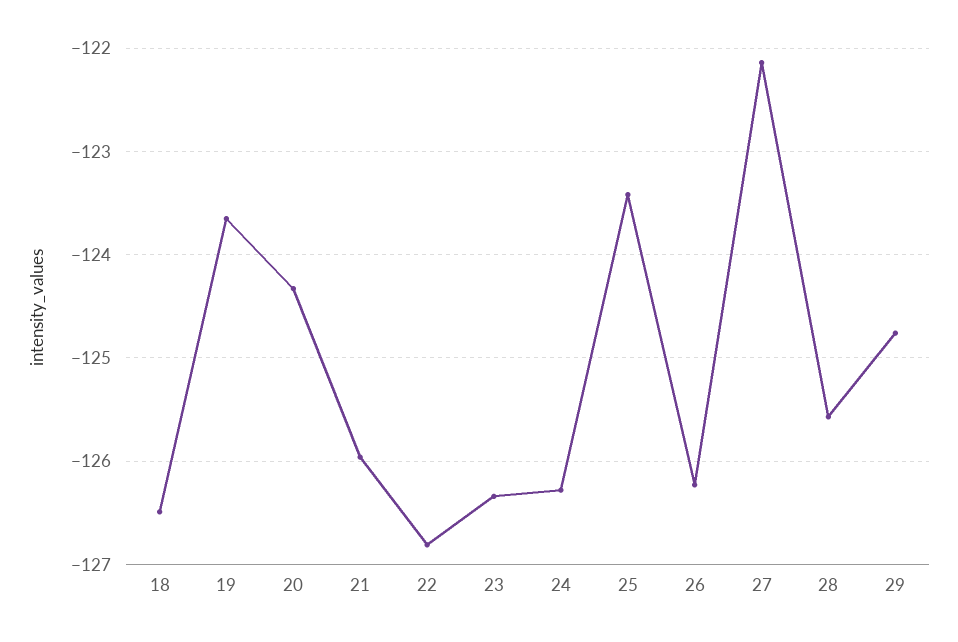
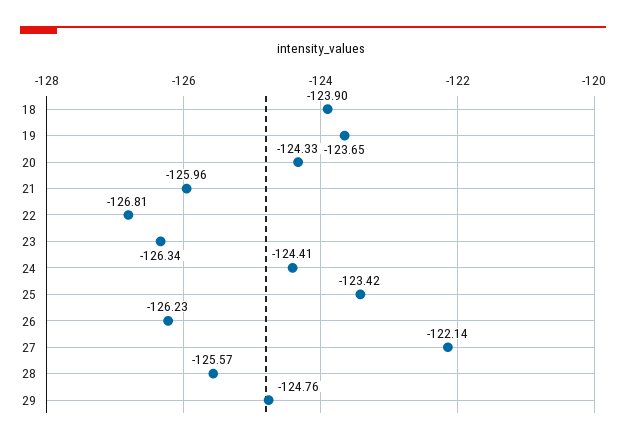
  {
-   "18": -126.5,
+   "18": -123.9,
    "19": -123.65,
    "20": -124.33,
    "21": -125.96,
    "22": -126.81,
    "23": -126.34,
-   "24": -126.3,
+   "24": -124.41,
    "25": -123.42,
    "26": -126.23,
    "27": -122.14,
    "28": -125.57,
    "29": -124.76
  }

